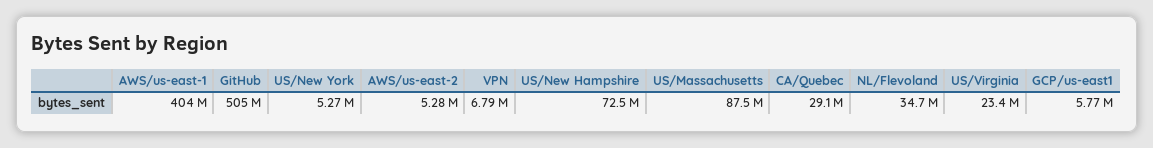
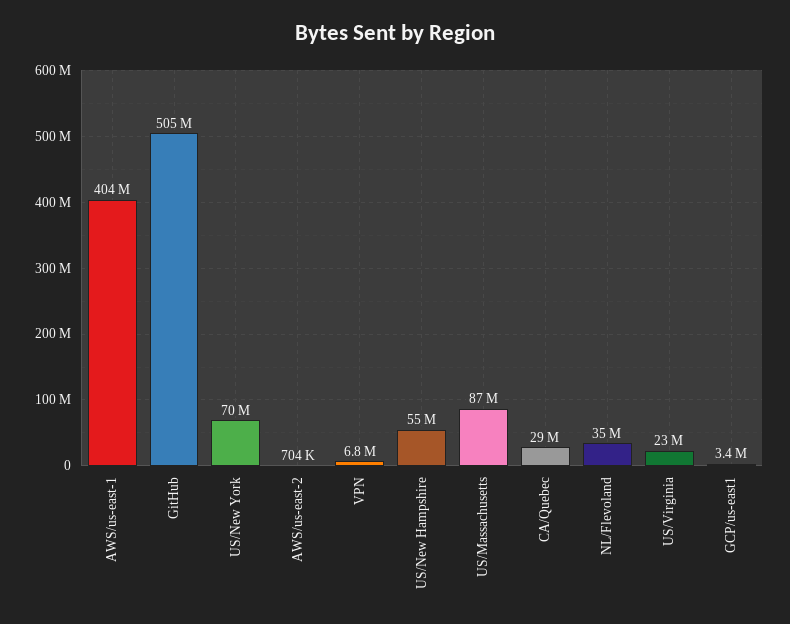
  {
    "AWS/us-east-1": 404000000,
    "GitHub": 505000000,
-   "US/New York": 5270000,
+   "US/New York": 70000000,
-   "AWS/us-east-2": 5280000,
+   "AWS/us-east-2": 704000,
    "VPN": 6790000,
-   "US/New Hampshire": 72500000,
+   "US/New Hampshire": 55000000,
    "US/Massachusetts": 87500000,
    "CA/Quebec": 29100000,
    "NL/Flevoland": 34700000,
    "US/Virginia": 23400000,
-   "GCP/us-east1": 5770000
+   "GCP/us-east1": 3400000
  }

